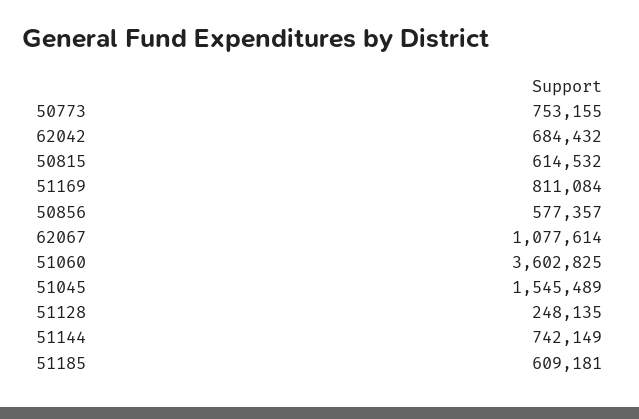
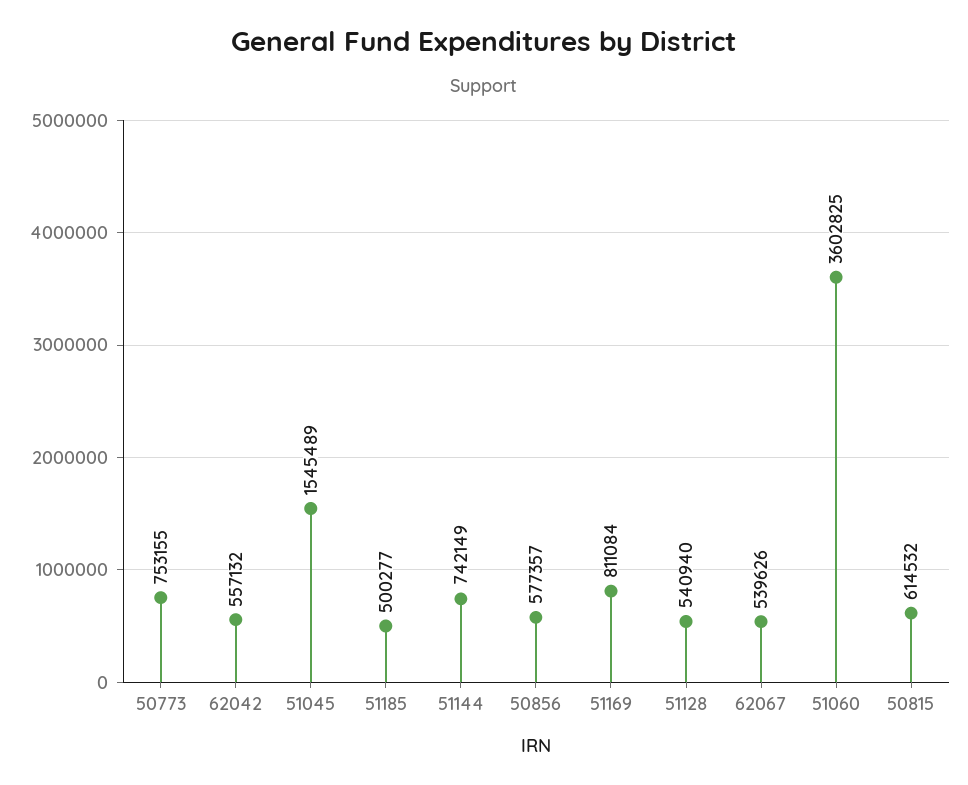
  {
    "50773": 753155,
-   "62042": 684432,
+   "62042": 557132,
    "50815": 614532,
    "51169": 811084,
    "50856": 577357,
-   "62067": 1077614,
+   "62067": 539626,
    "51060": 3602825,
    "51045": 1545489,
-   "51128": 248135,
+   "51128": 540940,
    "51144": 742149,
-   "51185": 609181
+   "51185": 500277
  }

